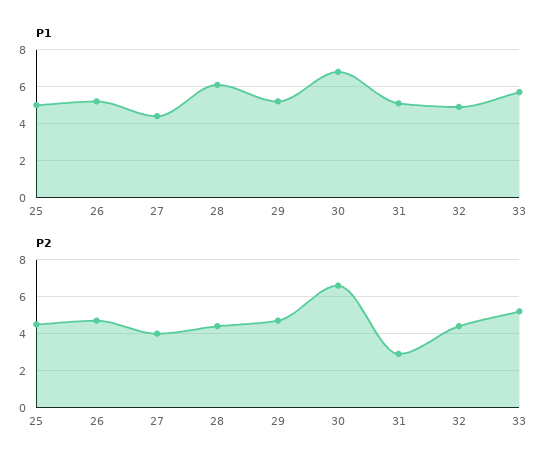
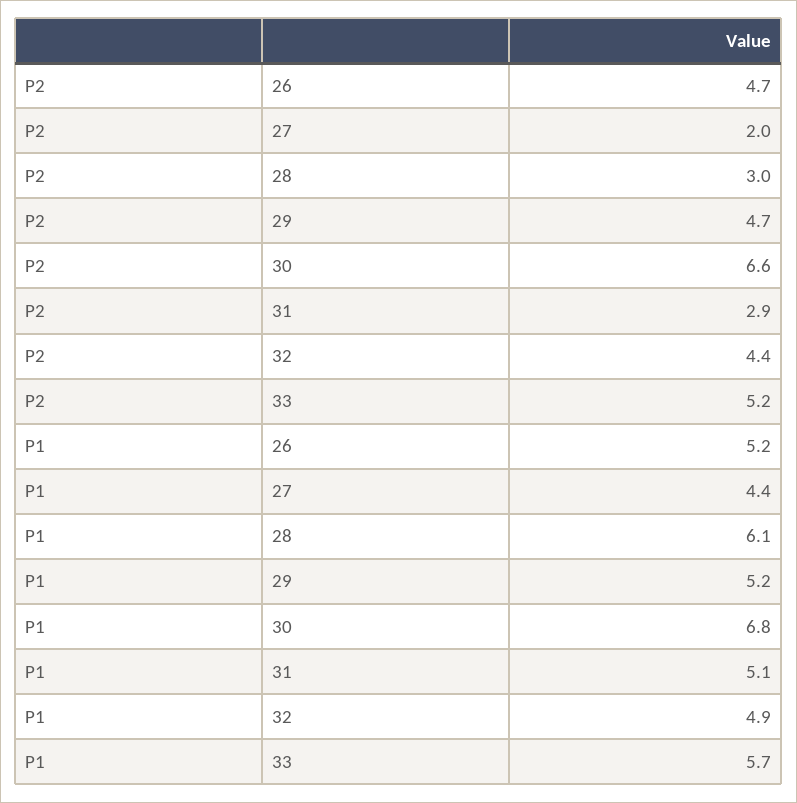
  {
    "P1": {
-     "25": 5,
      "26": 5.2,
      "27": 4.4,
      "28": 6.1,
      "29": 5.2,
      "30": 6.8,
      "31": 5.1,
      "32": 4.9,
      "33": 5.7
    },
    "P2": {
-     "25": 4.5,
      "26": 4.7,
-     "27": 4,
+     "27": 2,
-     "28": 4.5,
+     "28": 3,
      "29": 4.7,
      "30": 6.6,
      "31": 2.9,
      "32": 4.4,
      "33": 5.2
    }
  }

